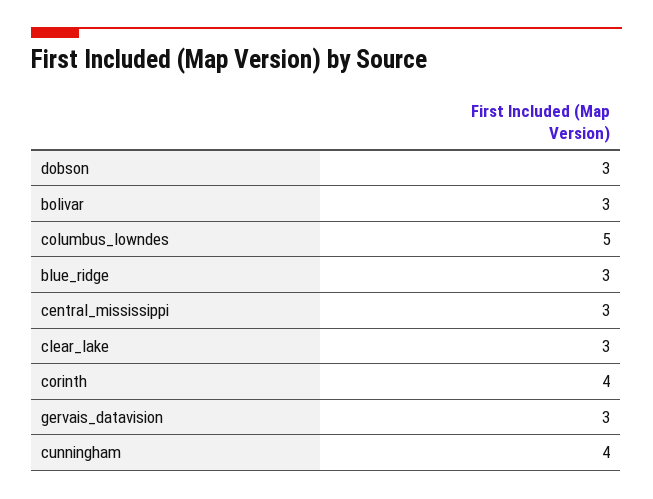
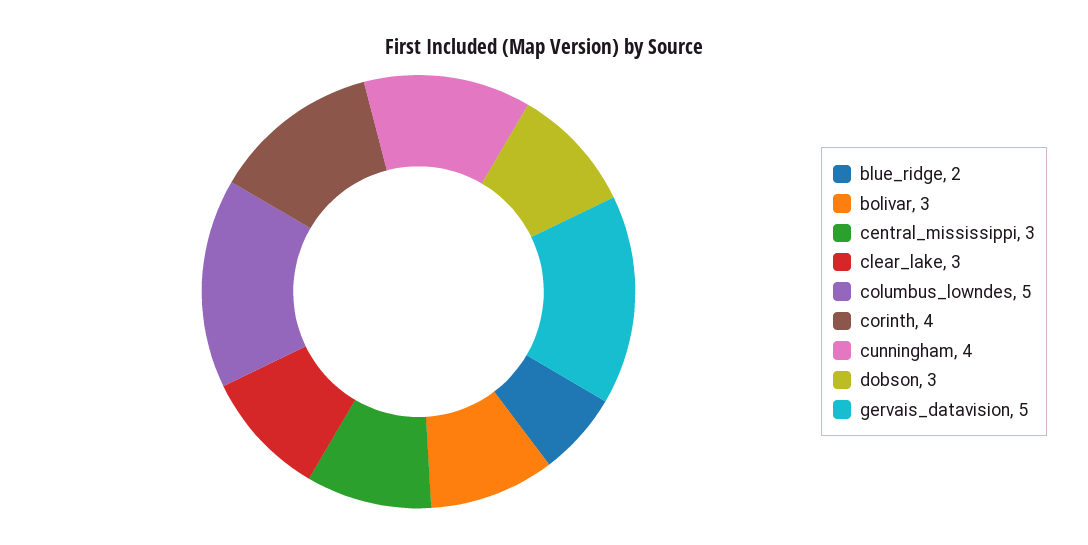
  {
    "dobson": 3,
    "bolivar": 3,
    "columbus_lowndes": 5,
-   "blue_ridge": 3,
+   "blue_ridge": 2,
    "central_mississippi": 3,
    "clear_lake": 3,
    "corinth": 4,
-   "gervais_datavision": 3,
+   "gervais_datavision": 5,
    "cunningham": 4
  }

